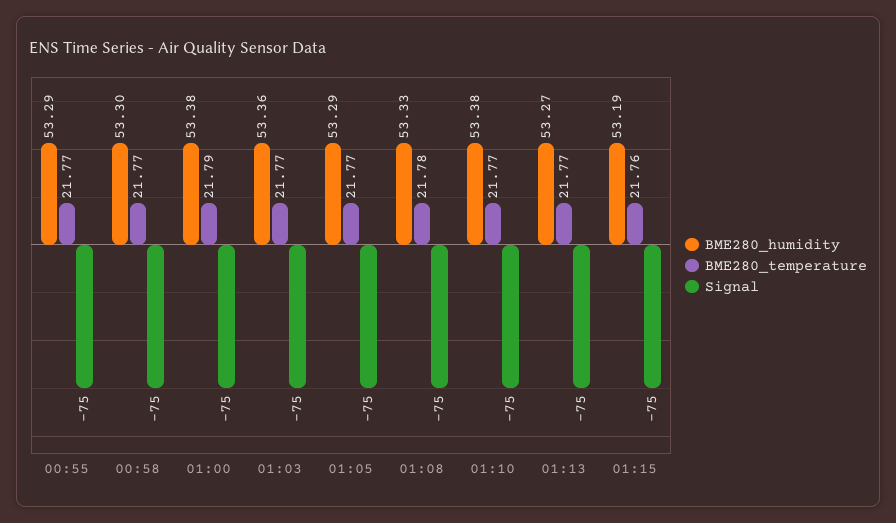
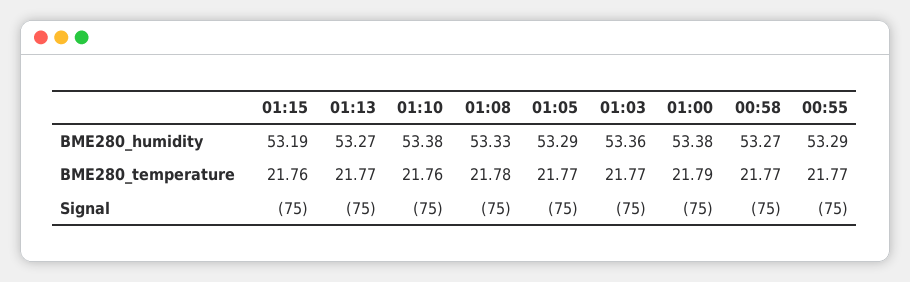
  {
    "BME280_humidity": {
      "00:55": 53.29,
-     "00:58": 53.3,
+     "00:58": 53.27,
      "01:00": 53.38,
      "01:03": 53.36,
      "01:05": 53.29,
      "01:08": 53.33,
      "01:10": 53.38,
      "01:13": 53.27,
      "01:15": 53.19
    },
    "BME280_temperature": {
      "00:55": 21.77,
      "00:58": 21.77,
      "01:00": 21.79,
      "01:03": 21.77,
      "01:05": 21.77,
      "01:08": 21.78,
-     "01:10": 21.77,
+     "01:10": 21.76,
      "01:13": 21.77,
      "01:15": 21.76
    },
    "Signal": {
      "00:55": -75,
      "00:58": -75,
      "01:00": -75,
      "01:03": -75,
      "01:05": -75,
      "01:08": -75,
      "01:10": -75,
      "01:13": -75,
      "01:15": -75
    }
  }

